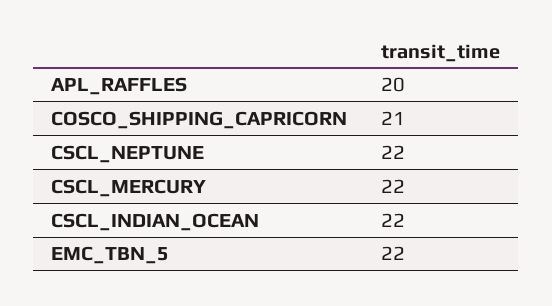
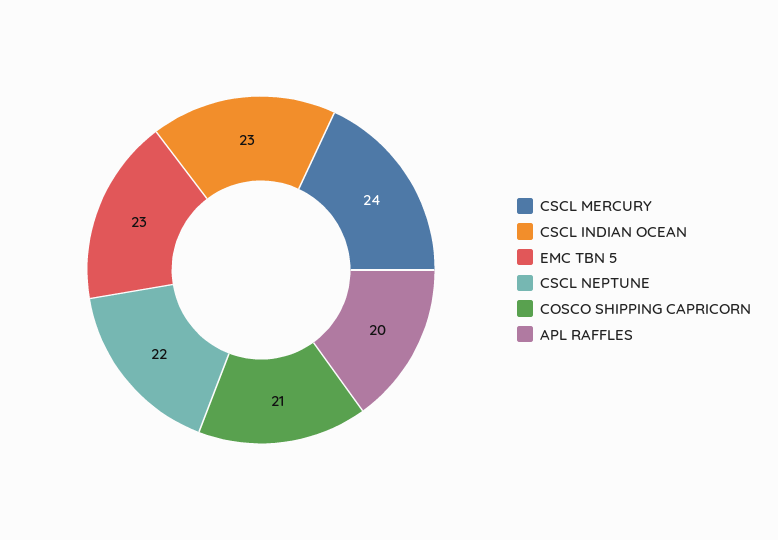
  {
    "APL_RAFFLES": 20,
    "COSCO_SHIPPING_CAPRICORN": 21,
    "CSCL_NEPTUNE": 22,
-   "CSCL_MERCURY": 22,
+   "CSCL_MERCURY": 24,
-   "CSCL_INDIAN_OCEAN": 22,
+   "CSCL_INDIAN_OCEAN": 23,
-   "EMC_TBN_5": 22
+   "EMC_TBN_5": 23
  }

